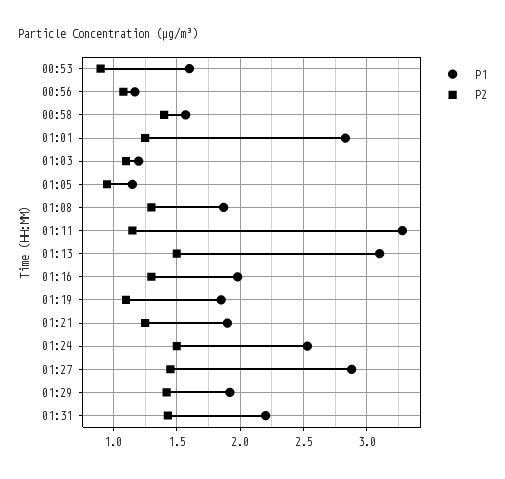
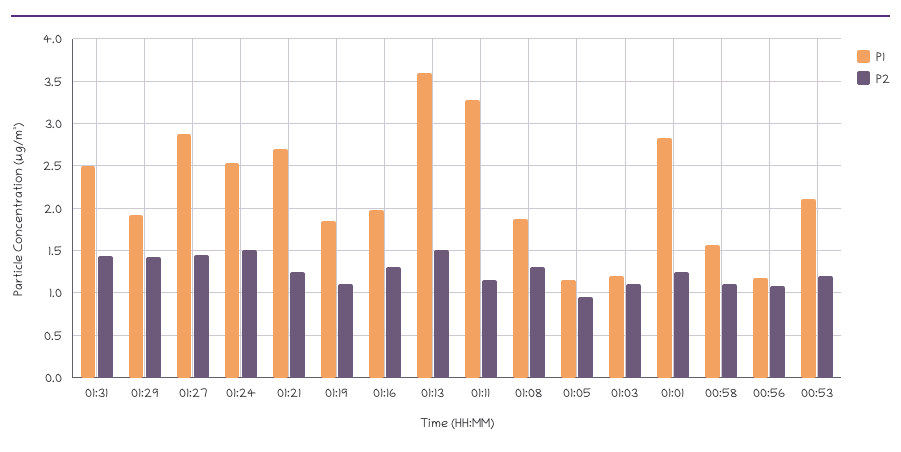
  {
    "P1": {
-     "00:53": 1.6,
+     "00:53": 2.1,
      "00:56": 1.15,
      "00:58": 1.55,
      "01:01": 2.85,
      "01:03": 1.2,
      "01:05": 1.15,
      "01:08": 1.85,
      "01:11": 3.3,
-     "01:13": 3.1,
+     "01:13": 3.6,
      "01:16": 2,
      "01:19": 1.85,
-     "01:21": 1.9,
+     "01:21": 2.7,
      "01:24": 2.55,
      "01:27": 2.9,
      "01:29": 1.9,
-     "01:31": 2.2
+     "01:31": 2.5
    },
    "P2": {
-     "00:53": 0.9,
+     "00:53": 1.2,
      "00:56": 1.1,
-     "00:58": 1.4,
+     "00:58": 1.1,
      "01:01": 1.25,
      "01:03": 1.1,
      "01:05": 0.95,
      "01:08": 1.3,
      "01:11": 1.15,
      "01:13": 1.5,
      "01:16": 1.3,
      "01:19": 1.1,
      "01:21": 1.25,
      "01:24": 1.5,
      "01:27": 1.45,
      "01:29": 1.4,
      "01:31": 1.45
    }
  }

